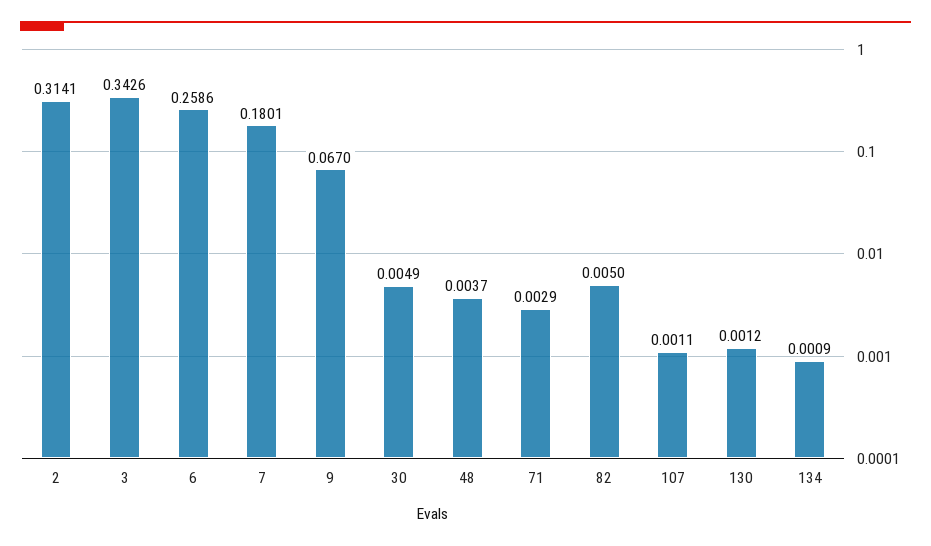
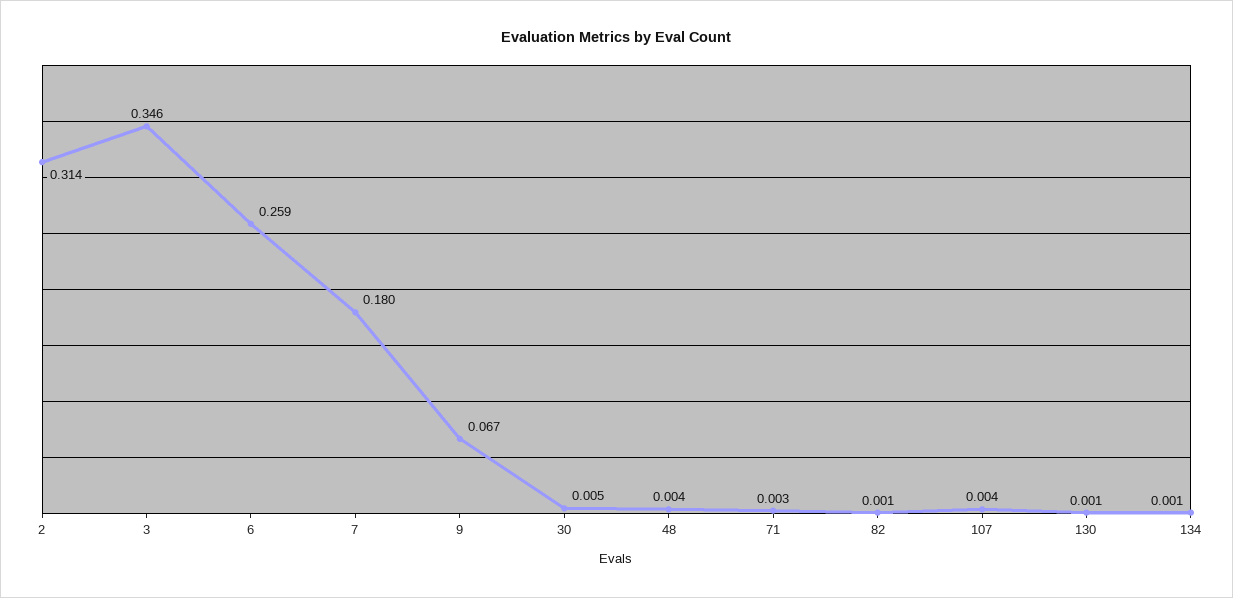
  {
    "2": 0.3141,
-   "3": 0.3426,
+   "3": 0.346,
    "6": 0.2586,
    "7": 0.1801,
    "9": 0.067,
    "30": 0.0049,
    "48": 0.0037,
    "71": 0.0029,
-   "82": 0.005,
+   "82": 0.001,
-   "107": 0.0011,
+   "107": 0.004,
    "130": 0.0012,
    "134": 0.0009
  }

